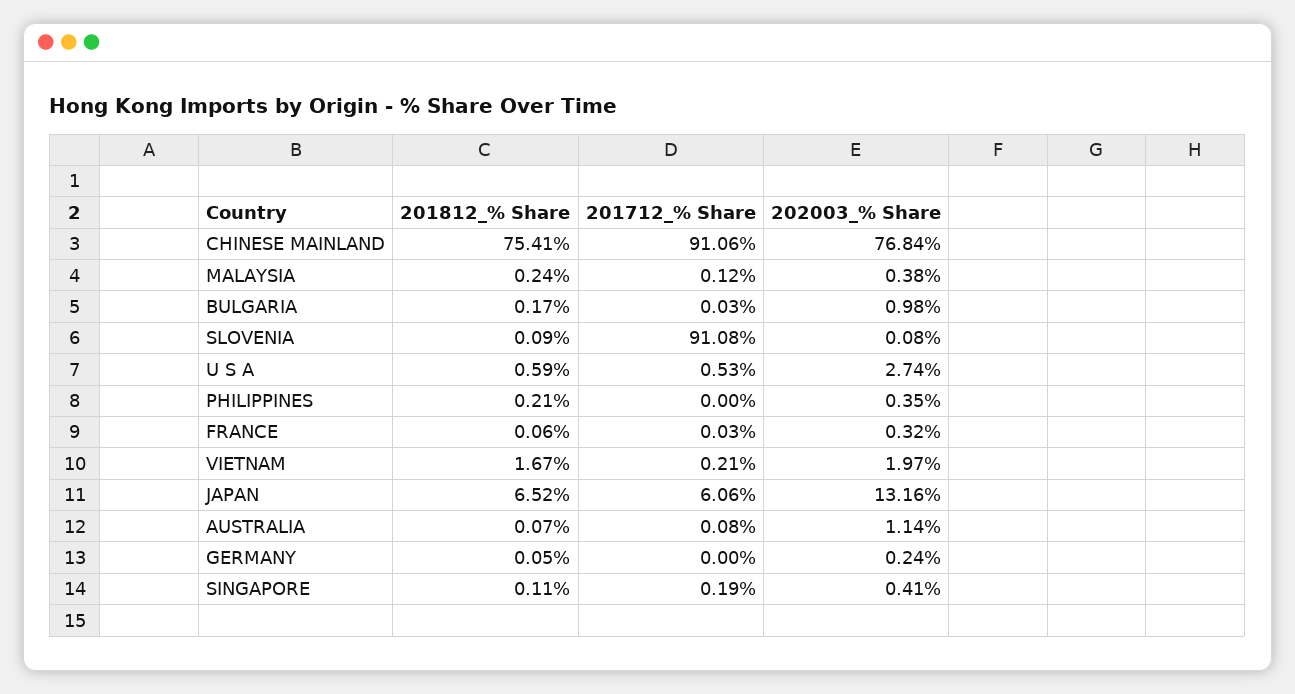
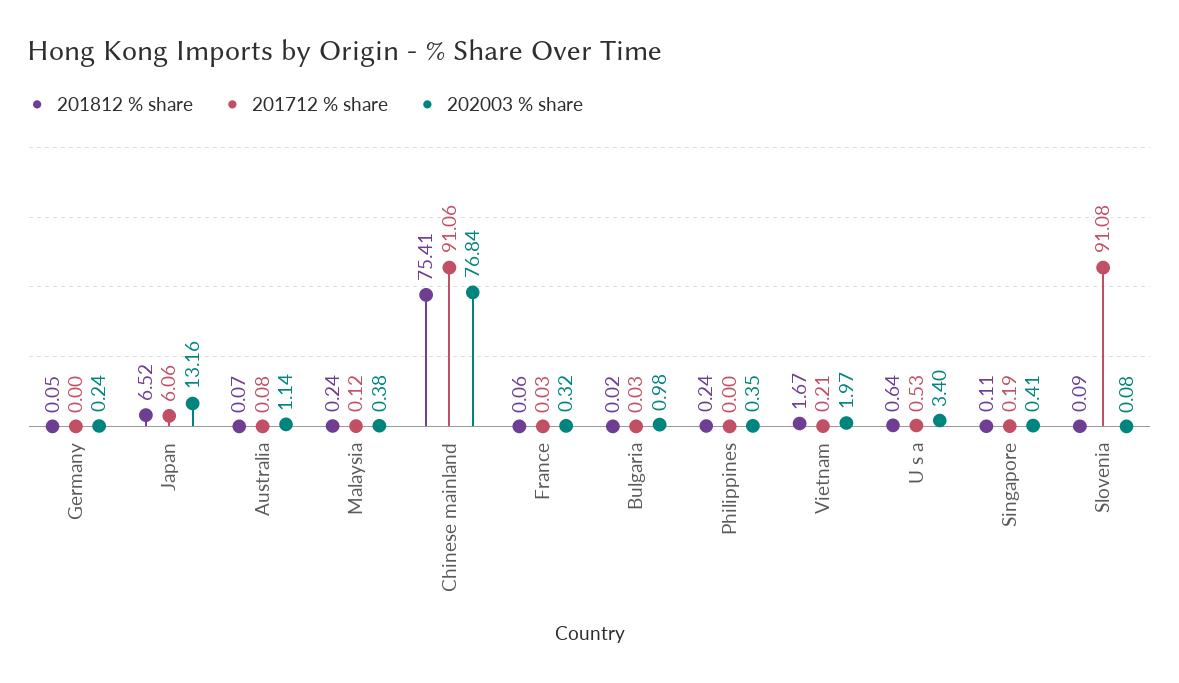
  {
    "201812_% Share": {
      "CHINESE MAINLAND": 75.41,
      "MALAYSIA": 0.24,
-     "BULGARIA": 0.17,
+     "BULGARIA": 0.02,
      "SLOVENIA": 0.09,
-     "U S A": 0.59,
+     "U S A": 0.64,
-     "PHILIPPINES": 0.21,
+     "PHILIPPINES": 0.24,
      "FRANCE": 0.06,
      "VIETNAM": 1.67,
      "JAPAN": 6.52,
      "AUSTRALIA": 0.07,
      "GERMANY": 0.05,
      "SINGAPORE": 0.11
    },
    "201712_% Share": {
      "CHINESE MAINLAND": 91.06,
      "MALAYSIA": 0.12,
      "BULGARIA": 0.03,
      "SLOVENIA": 91.08,
      "U S A": 0.53,
      "PHILIPPINES": 0,
      "FRANCE": 0.03,
      "VIETNAM": 0.21,
      "JAPAN": 6.06,
      "AUSTRALIA": 0.08,
      "GERMANY": 0,
      "SINGAPORE": 0.19
    },
    "202003_% Share": {
      "CHINESE MAINLAND": 76.84,
      "MALAYSIA": 0.38,
      "BULGARIA": 0.98,
      "SLOVENIA": 0.08,
-     "U S A": 2.74,
+     "U S A": 3.4,
      "PHILIPPINES": 0.35,
      "FRANCE": 0.32,
      "VIETNAM": 1.97,
      "JAPAN": 13.16,
      "AUSTRALIA": 1.14,
      "GERMANY": 0.24,
      "SINGAPORE": 0.41
    }
  }

